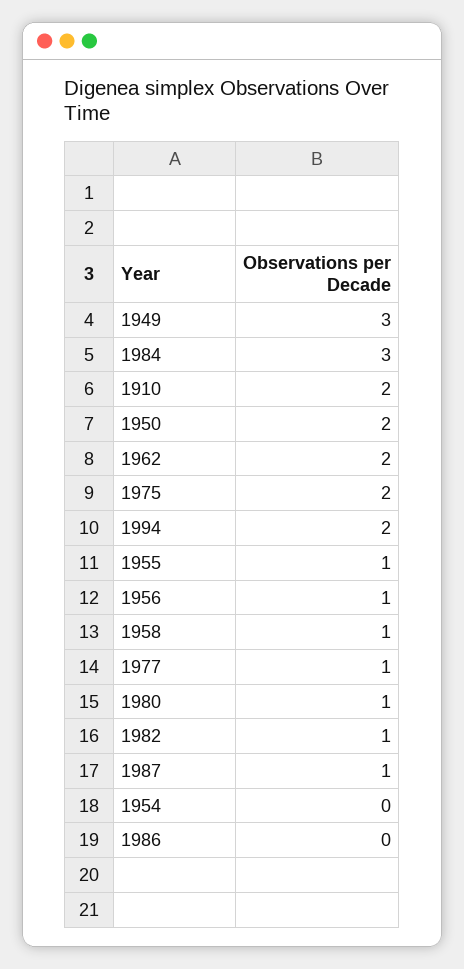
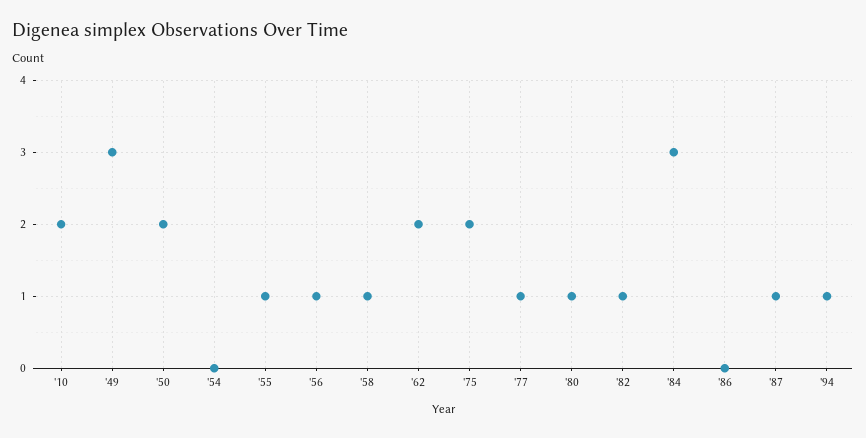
  {
    "1949": 3,
    "1984": 3,
    "1910": 2,
    "1950": 2,
    "1962": 2,
    "1975": 2,
-   "1994": 2,
+   "1994": 1,
    "1955": 1,
    "1956": 1,
    "1958": 1,
    "1977": 1,
    "1980": 1,
    "1982": 1,
    "1987": 1,
    "1954": 0,
    "1986": 0
  }

